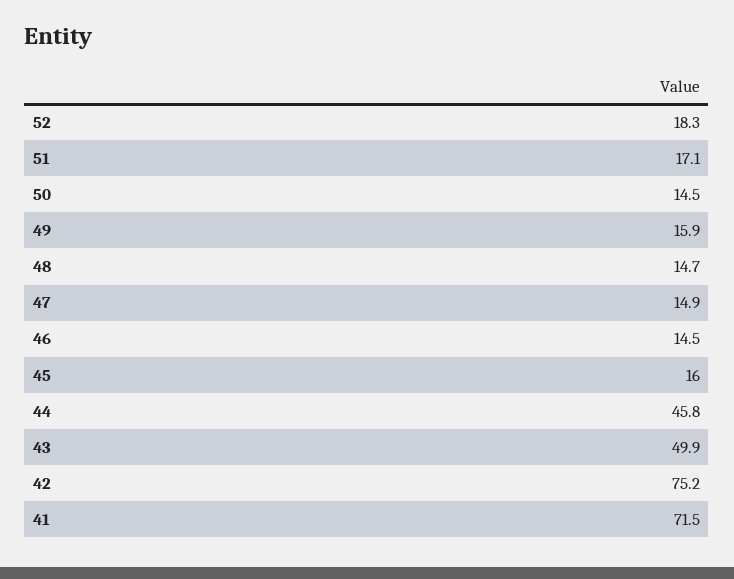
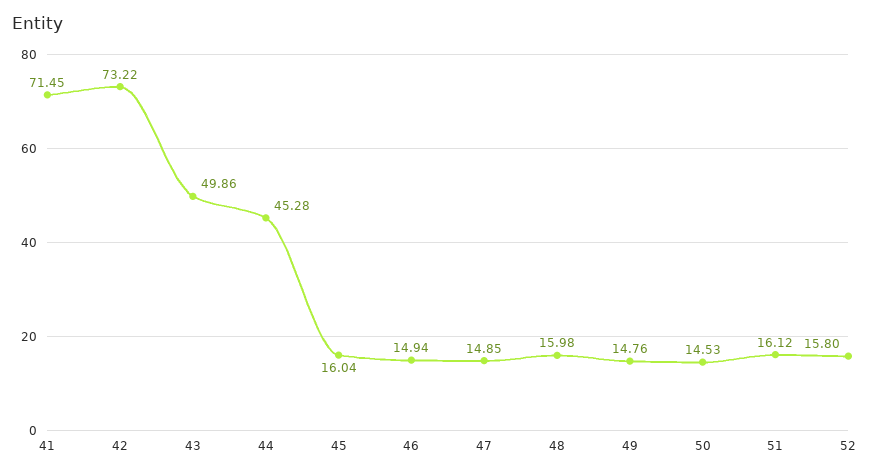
  {
-   "52": 18.3,
+   "52": 15.8,
-   "51": 17.1,
+   "51": 16.12,
    "50": 14.53,
-   "49": 15.9,
+   "49": 14.76,
-   "48": 14.7,
+   "48": 15.98,
    "47": 14.85,
-   "46": 14.5,
+   "46": 14.94,
    "45": 16.04,
-   "44": 45.8,
+   "44": 45.28,
    "43": 49.86,
-   "42": 75.2,
+   "42": 73.22,
    "41": 71.45
  }

